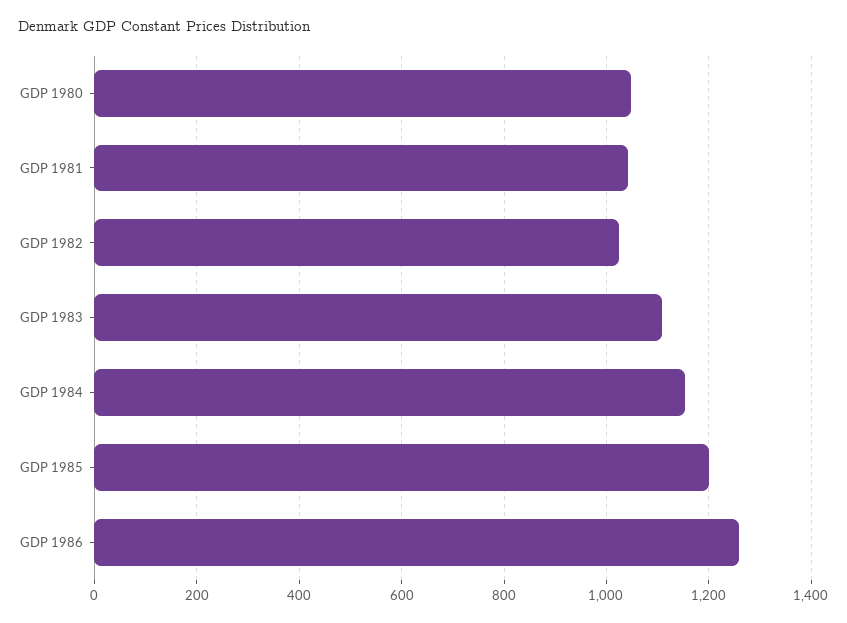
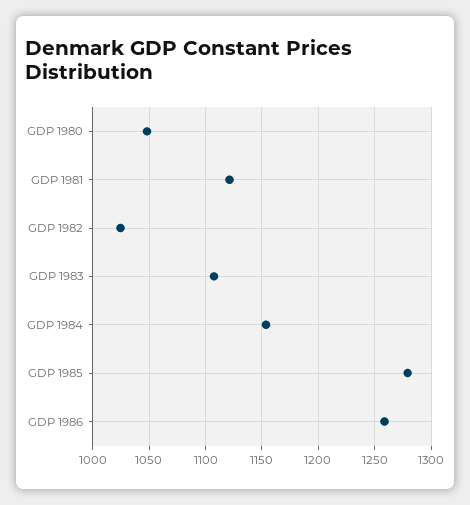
  {
    "GDP 1980": 1050,
-   "GDP 1981": 1040,
+   "GDP 1981": 1120,
    "GDP 1982": 1020,
    "GDP 1983": 1110,
    "GDP 1984": 1150,
-   "GDP 1985": 1200,
+   "GDP 1985": 1280,
    "GDP 1986": 1260
  }

